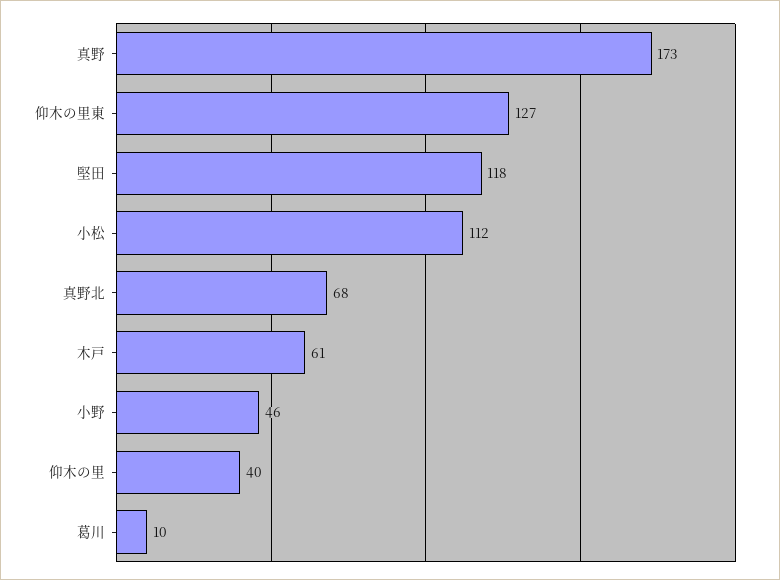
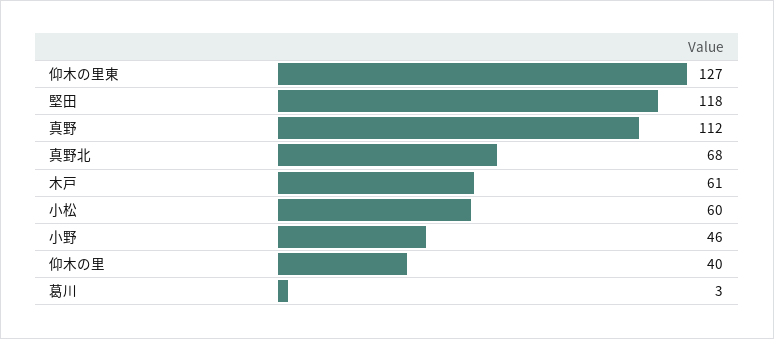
  {
-   "真野": 173,
+   "真野": 112,
    "仰木の里東": 127,
    "堅田": 118,
-   "小松": 112,
+   "小松": 60,
    "真野北": 68,
    "木戸": 61,
    "小野": 46,
    "仰木の里": 40,
-   "葛川": 10
+   "葛川": 3
  }

